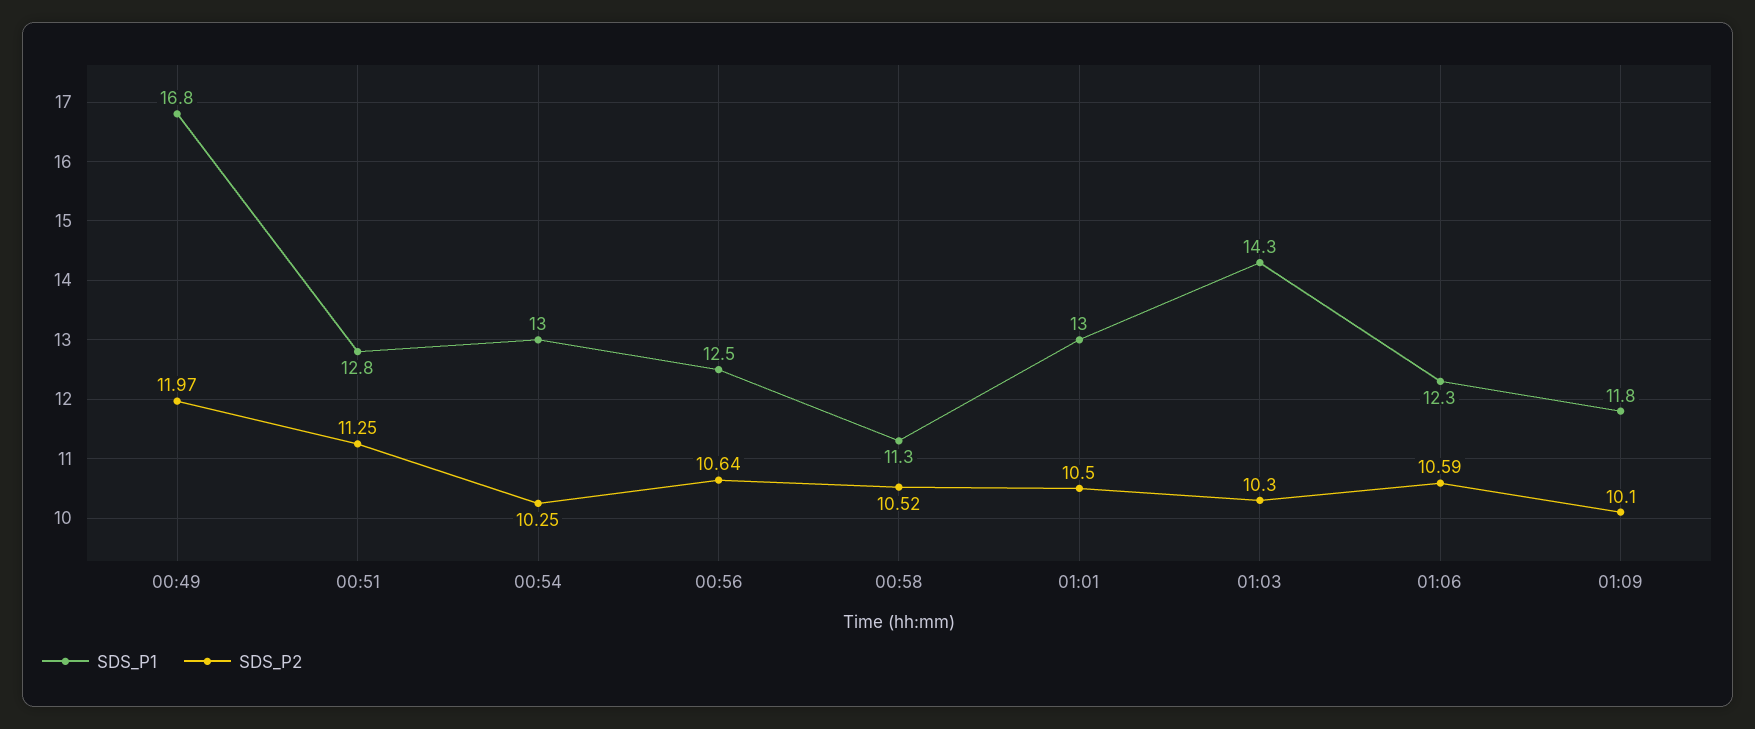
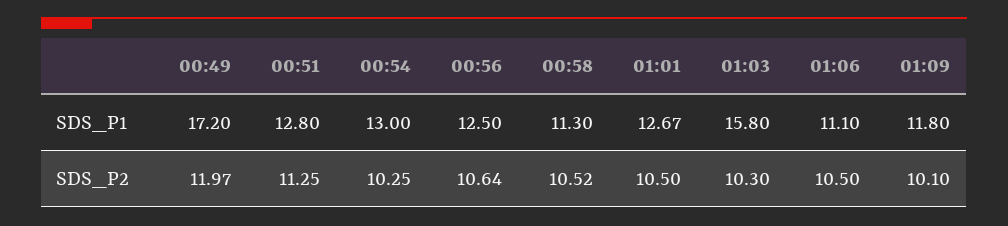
  {
    "SDS_P1": {
-     "00:49": 16.8,
+     "00:49": 17.2,
      "00:51": 12.8,
      "00:54": 13,
      "00:56": 12.5,
      "00:58": 11.3,
-     "01:01": 13,
+     "01:01": 12.67,
-     "01:03": 14.3,
+     "01:03": 15.8,
-     "01:06": 12.3,
+     "01:06": 11.1,
      "01:09": 11.8
    },
    "SDS_P2": {
      "00:49": 11.97,
      "00:51": 11.25,
      "00:54": 10.25,
      "00:56": 10.64,
      "00:58": 10.52,
      "01:01": 10.5,
      "01:03": 10.3,
-     "01:06": 10.59,
+     "01:06": 10.5,
      "01:09": 10.1
    }
  }

